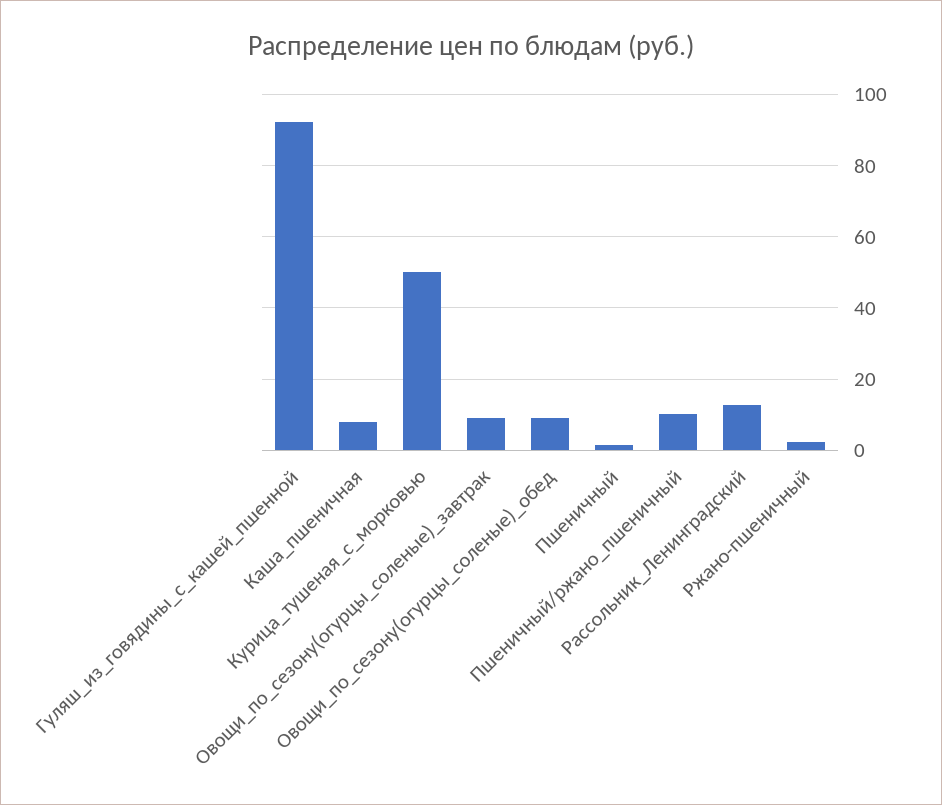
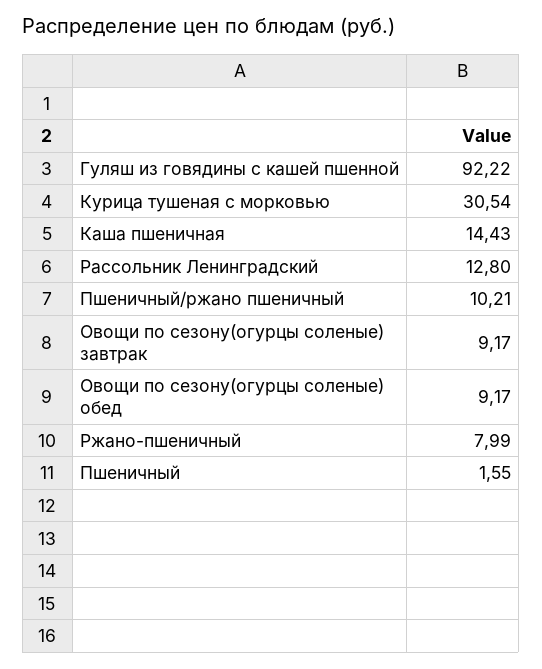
  {
    "Гуляш_из_говядины_с_кашей_пшенной": 92.22,
-   "Каша_пшеничная": 8,
+   "Каша_пшеничная": 14.43,
-   "Курица_тушеная_с_морковью": 50,
+   "Курица_тушеная_с_морковью": 30.54,
    "Овощи_по_сезону(огурцы_соленые)_завтрак": 9.17,
    "Овощи_по_сезону(огурцы_соленые)_обед": 9.17,
    "Пшеничный": 1.55,
    "Пшеничный/ржано_пшеничный": 10.21,
    "Рассольник_Ленинградский": 12.8,
-   "Ржано-пшеничный": 2
+   "Ржано-пшеничный": 7.99
  }

